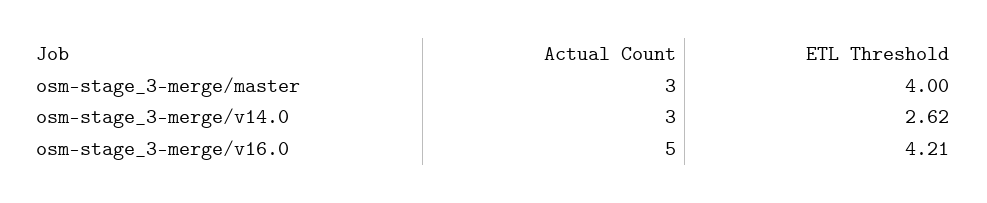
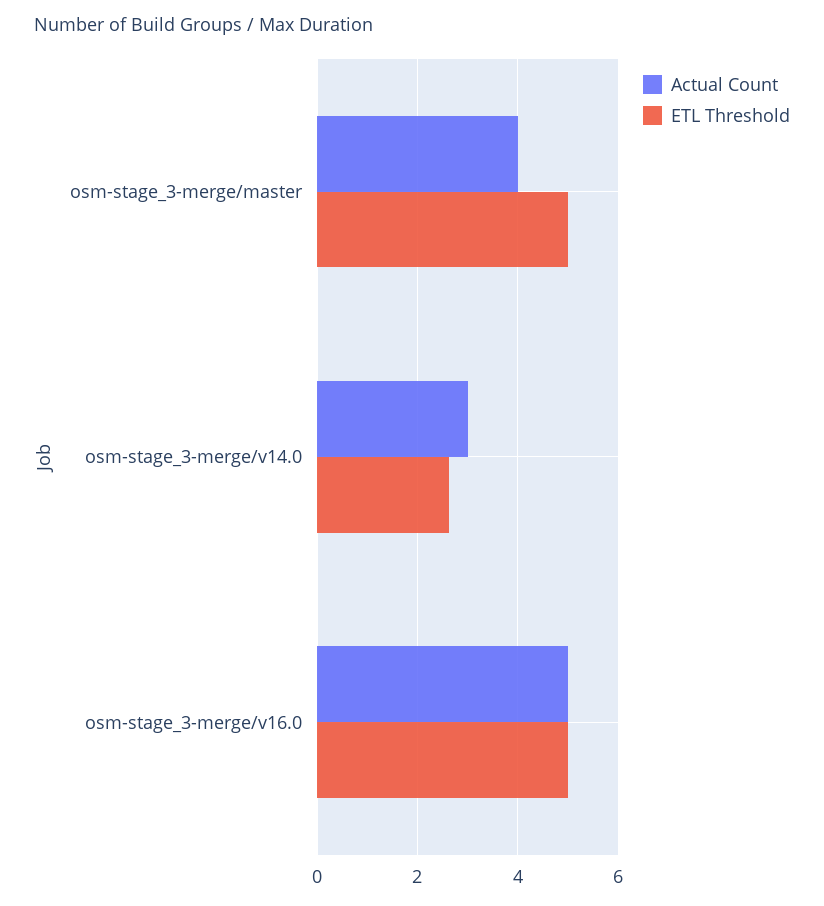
  {
    "Actual Count": {
-     "osm-stage_3-merge/master": 3,
+     "osm-stage_3-merge/master": 4,
      "osm-stage_3-merge/v14.0": 3,
      "osm-stage_3-merge/v16.0": 5
    },
    "ETL Threshold": {
-     "osm-stage_3-merge/master": 4,
+     "osm-stage_3-merge/master": 5,
      "osm-stage_3-merge/v14.0": 2.62,
-     "osm-stage_3-merge/v16.0": 4.21
+     "osm-stage_3-merge/v16.0": 5
    }
  }

